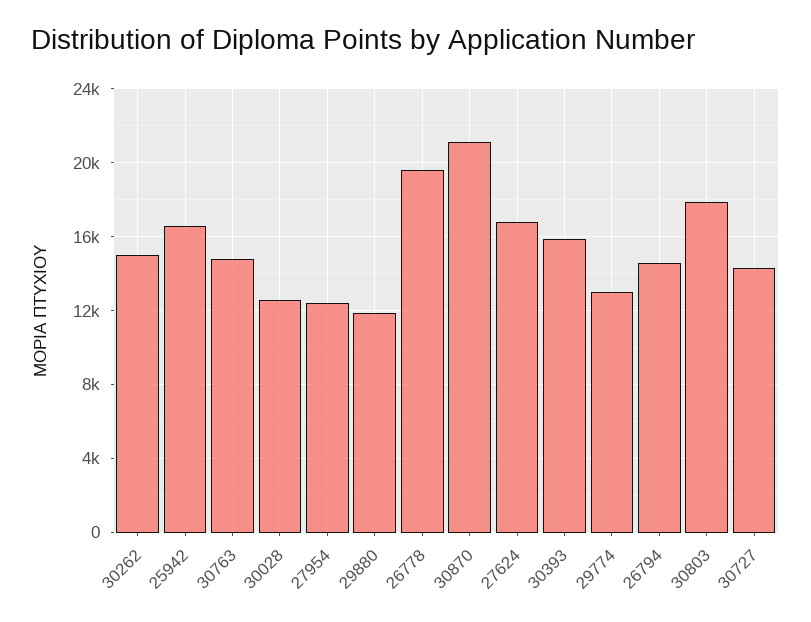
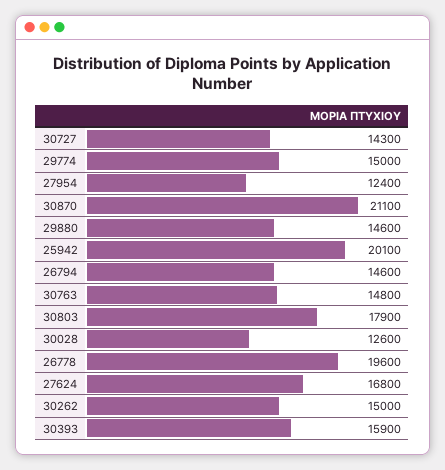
  {
    "30262": 15000,
-   "25942": 16500,
+   "25942": 20100,
    "30763": 14800,
    "30028": 12600,
    "27954": 12400,
-   "29880": 12000,
+   "29880": 14600,
    "26778": 19600,
    "30870": 21100,
    "27624": 16800,
    "30393": 15900,
-   "29774": 13000,
+   "29774": 15000,
    "26794": 14600,
    "30803": 17900,
    "30727": 14300
  }

